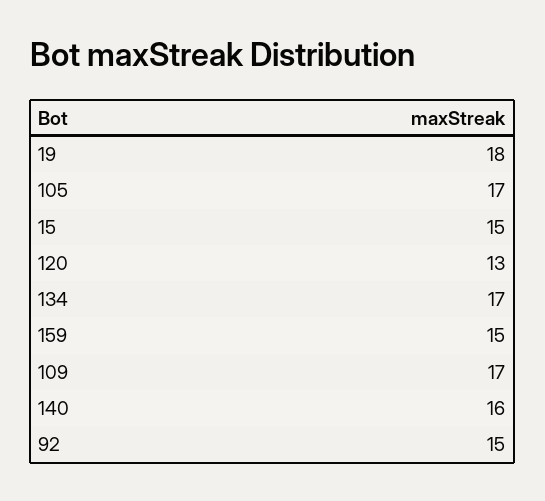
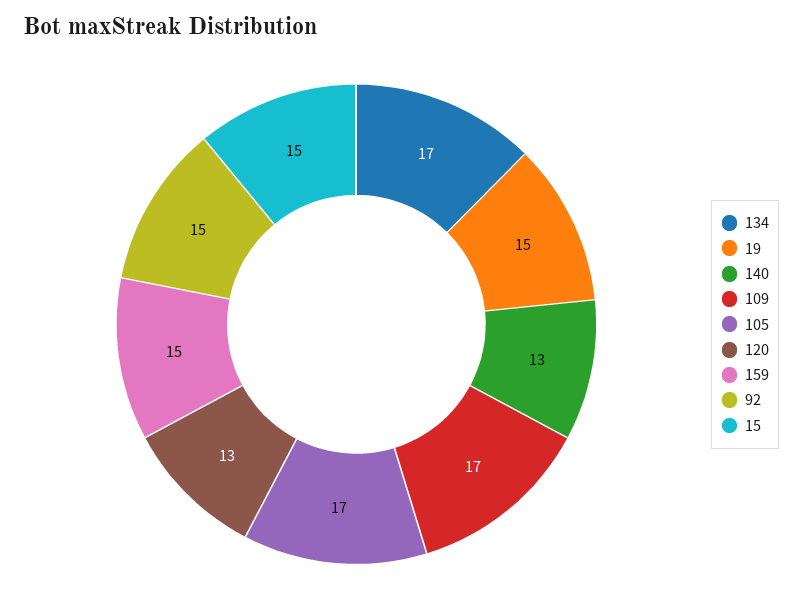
  {
-   "19": 18,
+   "19": 15,
    "105": 17,
    "15": 15,
    "120": 13,
    "134": 17,
    "159": 15,
    "109": 17,
-   "140": 16,
+   "140": 13,
    "92": 15
  }

